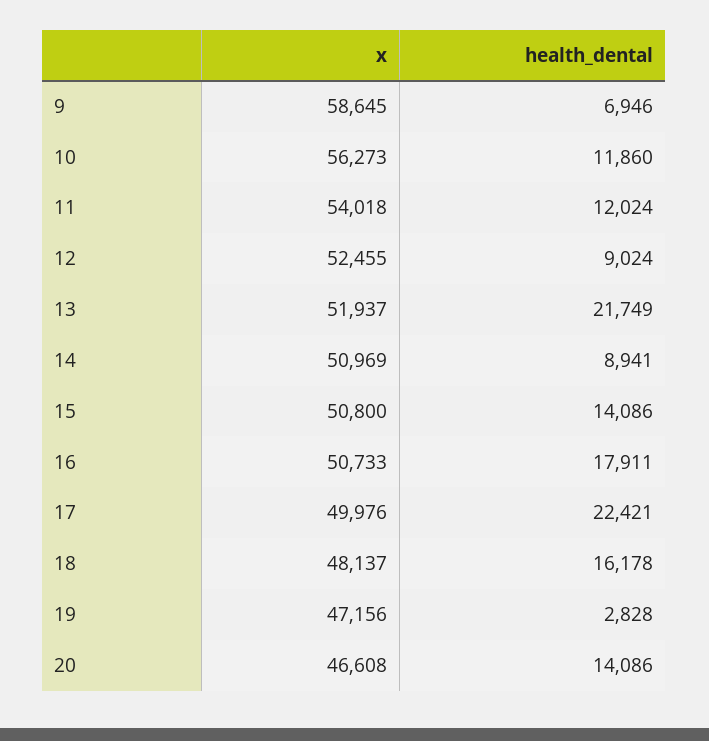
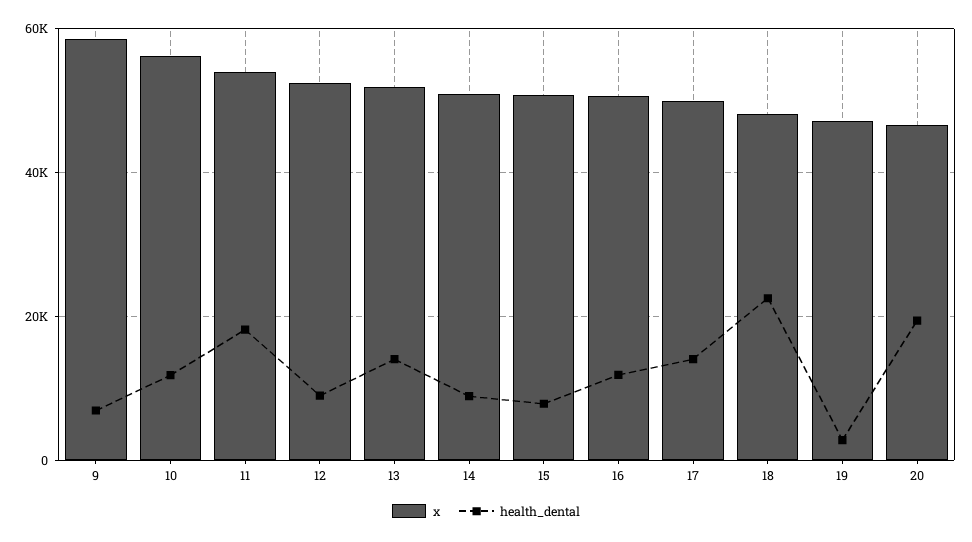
  {
    "x": {
      "9": 58645,
      "10": 56273,
      "11": 54018,
      "12": 52455,
      "13": 51937,
      "14": 50969,
      "15": 50800,
      "16": 50733,
      "17": 49976,
      "18": 48137,
      "19": 47156,
      "20": 46608
    },
    "health_dental": {
      "9": 6946,
      "10": 11860,
-     "11": 12024,
+     "11": 18000,
      "12": 9024,
-     "13": 21749,
+     "13": 14000,
      "14": 8941,
-     "15": 14086,
+     "15": 8000,
-     "16": 17911,
+     "16": 12000,
-     "17": 22421,
+     "17": 14000,
-     "18": 16178,
+     "18": 22000,
      "19": 2828,
-     "20": 14086
+     "20": 20000
    }
  }

